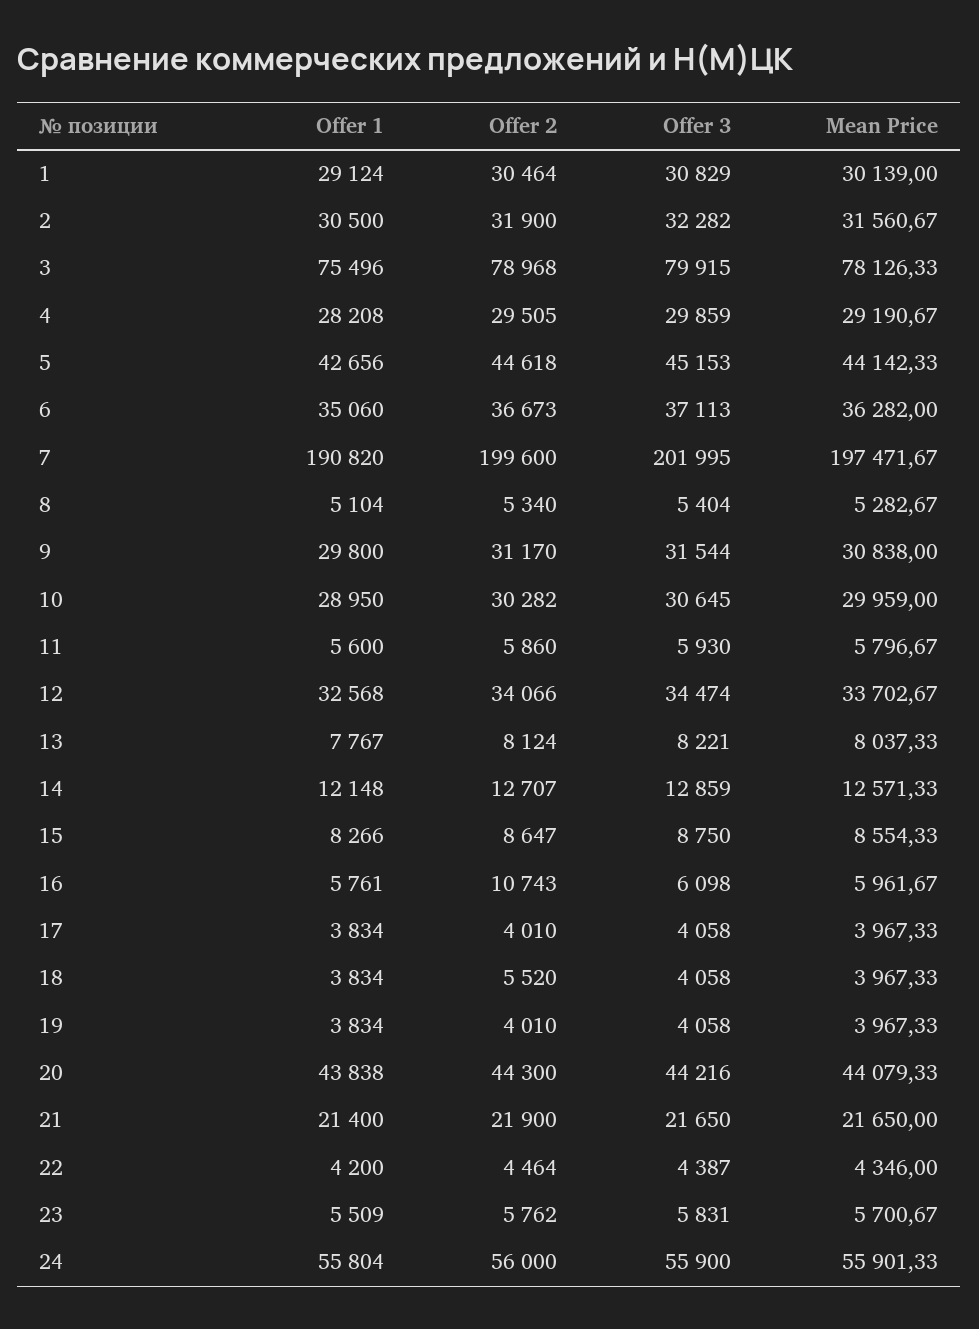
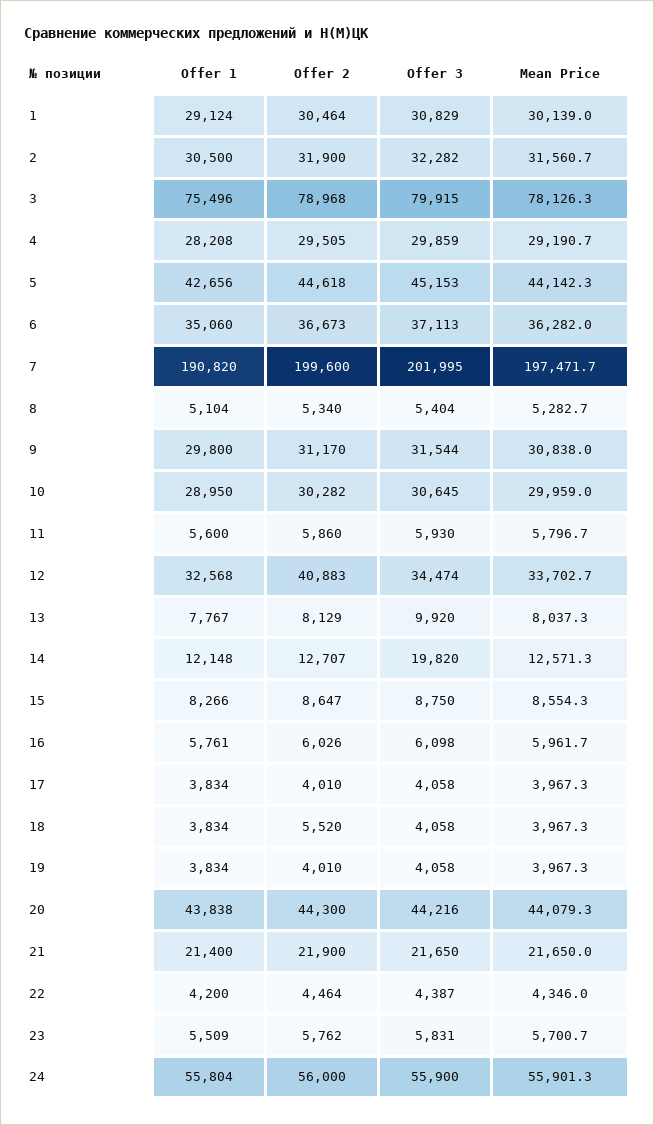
  {
    "Offer 1": {
      "1": 29124,
      "2": 30500,
      "3": 75496,
      "4": 28208,
      "5": 42656,
      "6": 35060,
      "7": 190820,
      "8": 5104,
      "9": 29800,
      "10": 28950,
      "11": 5600,
      "12": 32568,
      "13": 7767,
      "14": 12148,
      "15": 8266,
      "16": 5761,
      "17": 3834,
      "18": 3834,
      "19": 3834,
      "20": 43838,
      "21": 21400,
      "22": 4200,
      "23": 5509,
      "24": 55804
    },
    "Offer 2": {
      "1": 30464,
      "2": 31900,
      "3": 78968,
      "4": 29505,
      "5": 44618,
      "6": 36673,
      "7": 199600,
      "8": 5340,
      "9": 31170,
      "10": 30282,
      "11": 5860,
-     "12": 34066,
+     "12": 40883,
-     "13": 8124,
+     "13": 8129,
      "14": 12707,
      "15": 8647,
-     "16": 10743,
+     "16": 6026,
      "17": 4010,
      "18": 5520,
      "19": 4010,
      "20": 44300,
      "21": 21900,
      "22": 4464,
      "23": 5762,
      "24": 56000
    },
    "Offer 3": {
      "1": 30829,
      "2": 32282,
      "3": 79915,
      "4": 29859,
      "5": 45153,
      "6": 37113,
      "7": 201995,
      "8": 5404,
      "9": 31544,
      "10": 30645,
      "11": 5930,
      "12": 34474,
-     "13": 8221,
+     "13": 9920,
-     "14": 12859,
+     "14": 19820,
      "15": 8750,
      "16": 6098,
      "17": 4058,
      "18": 4058,
      "19": 4058,
      "20": 44216,
      "21": 21650,
      "22": 4387,
      "23": 5831,
      "24": 55900
    },
    "Mean Price": {
      "1": 30139,
      "2": 31560.67,
      "3": 78126.33,
      "4": 29190.67,
      "5": 44142.33,
      "6": 36282,
      "7": 197471.67,
      "8": 5282.67,
      "9": 30838,
      "10": 29959,
      "11": 5796.67,
      "12": 33702.67,
      "13": 8037.33,
      "14": 12571.33,
      "15": 8554.33,
      "16": 5961.67,
      "17": 3967.33,
      "18": 3967.33,
      "19": 3967.33,
      "20": 44079.33,
      "21": 21650,
      "22": 4346,
      "23": 5700.67,
      "24": 55901.33
    }
  }

